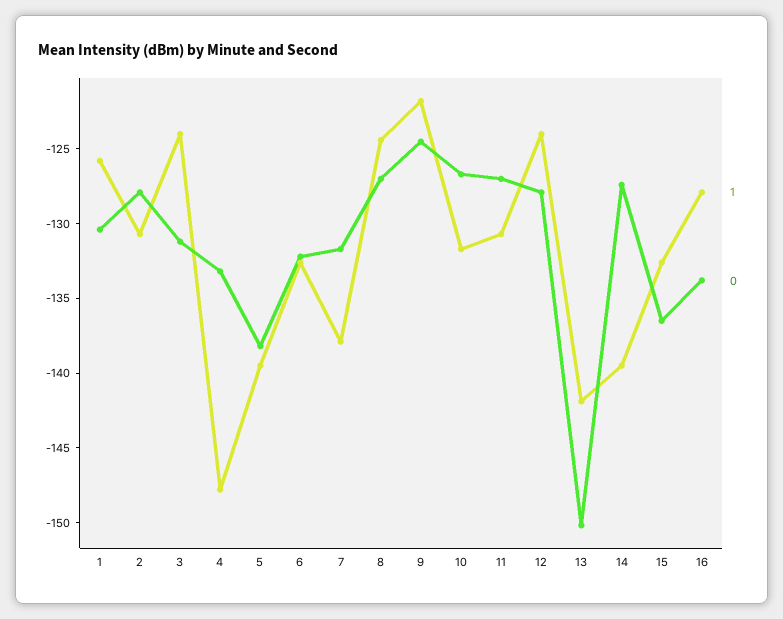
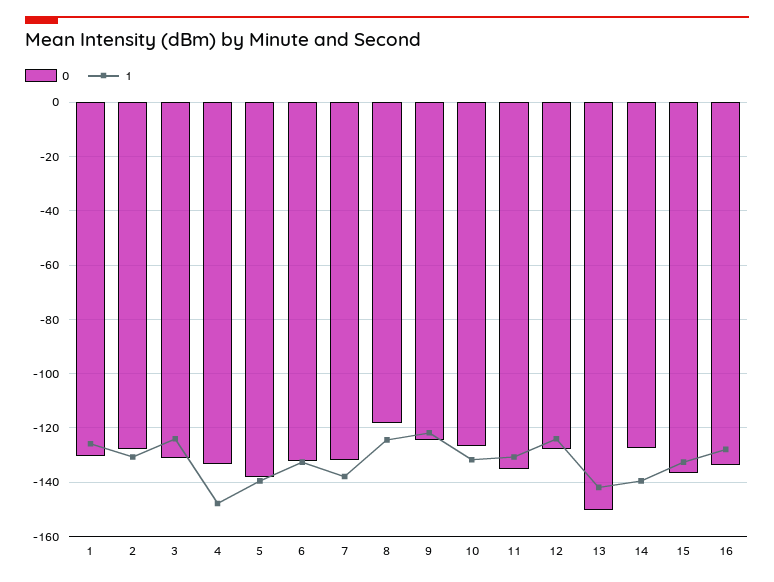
  {
    "1": {
      "1": -126,
      "2": -131,
      "3": -124,
      "4": -148,
      "5": -140,
      "6": -133,
      "7": -138,
      "8": -124,
      "9": -122,
      "10": -132,
      "11": -131,
      "12": -124,
      "13": -142,
      "14": -140,
      "15": -133,
      "16": -128
    },
    "0": {
      "1": -130,
      "2": -128,
      "3": -131,
      "4": -133,
      "5": -138,
      "6": -132,
      "7": -132,
-     "8": -127,
+     "8": -117.5,
      "9": -125,
      "10": -127,
-     "11": -127,
+     "11": -135,
      "12": -128,
      "13": -150,
      "14": -127,
      "15": -137,
      "16": -134
    }
  }

